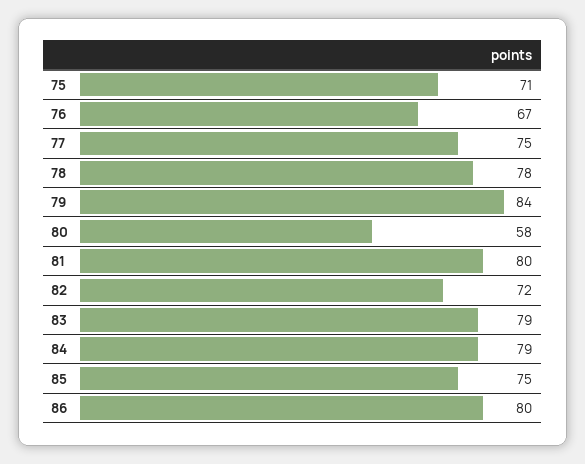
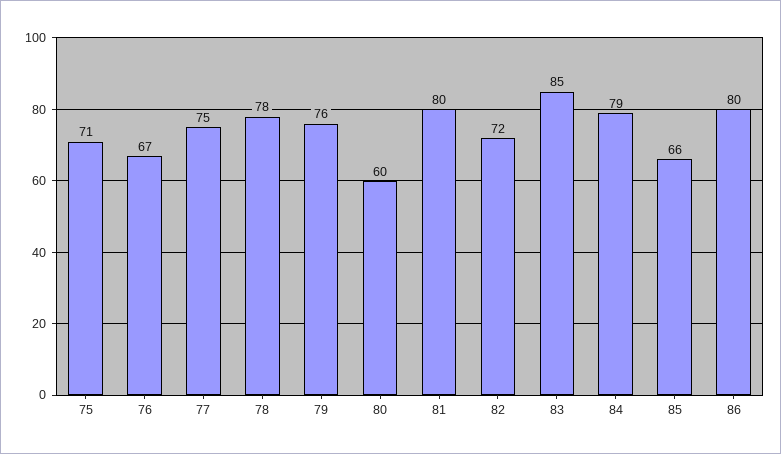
  {
    "75": 71,
    "76": 67,
    "77": 75,
    "78": 78,
-   "79": 84,
+   "79": 76,
-   "80": 58,
+   "80": 60,
    "81": 80,
    "82": 72,
-   "83": 79,
+   "83": 85,
    "84": 79,
-   "85": 75,
+   "85": 66,
    "86": 80
  }

